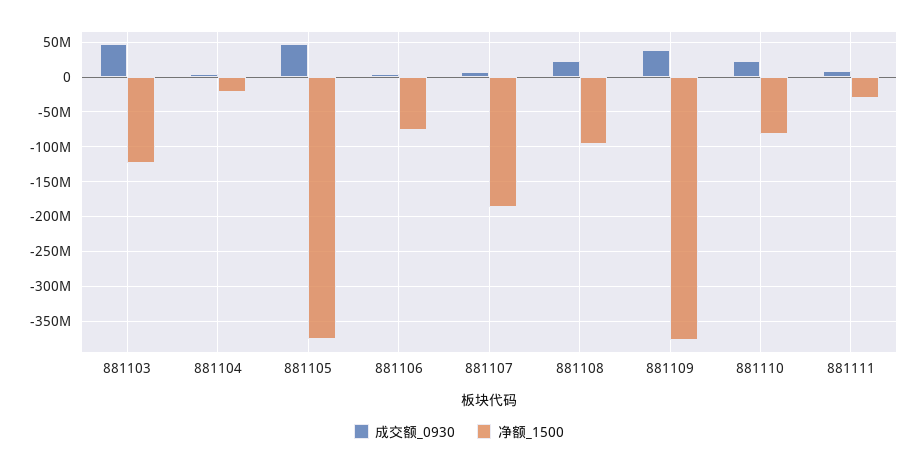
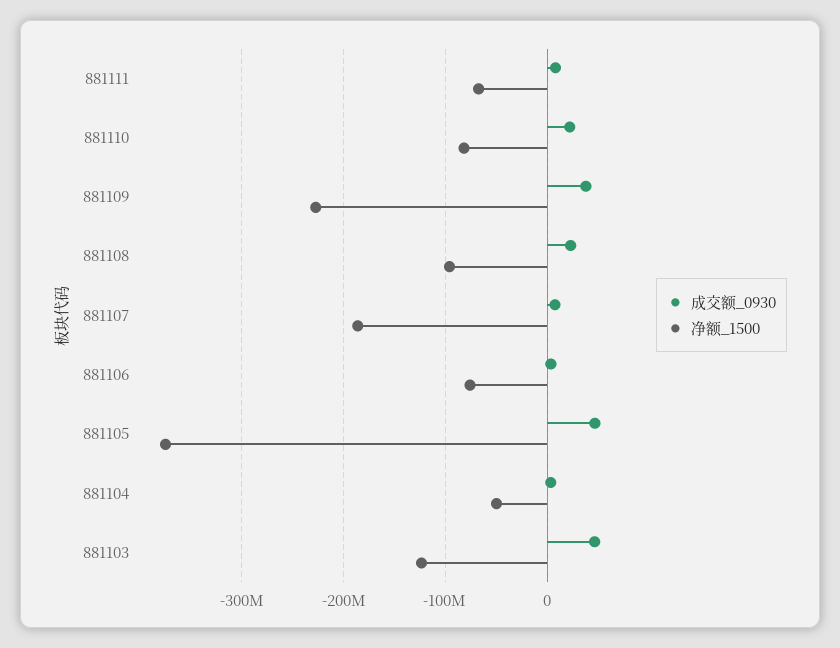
  {
    "成交额_0930": {
      "881103": 50000000,
      "881104": 0,
      "881105": 50000000,
      "881106": 0,
      "881107": 10000000,
      "881108": 20000000,
      "881109": 40000000,
      "881110": 20000000,
      "881111": 10000000
    },
    "净额_1500": {
      "881103": -120000000,
-     "881104": -20000000,
+     "881104": -50000000,
      "881105": -370000000,
      "881106": -80000000,
      "881107": -190000000,
      "881108": -100000000,
-     "881109": -380000000,
+     "881109": -230000000,
      "881110": -80000000,
-     "881111": -30000000
+     "881111": -70000000
    }
  }

